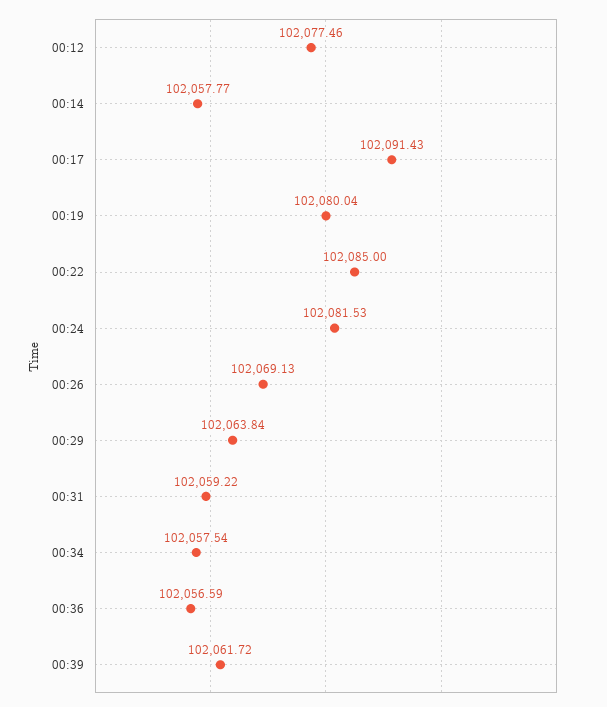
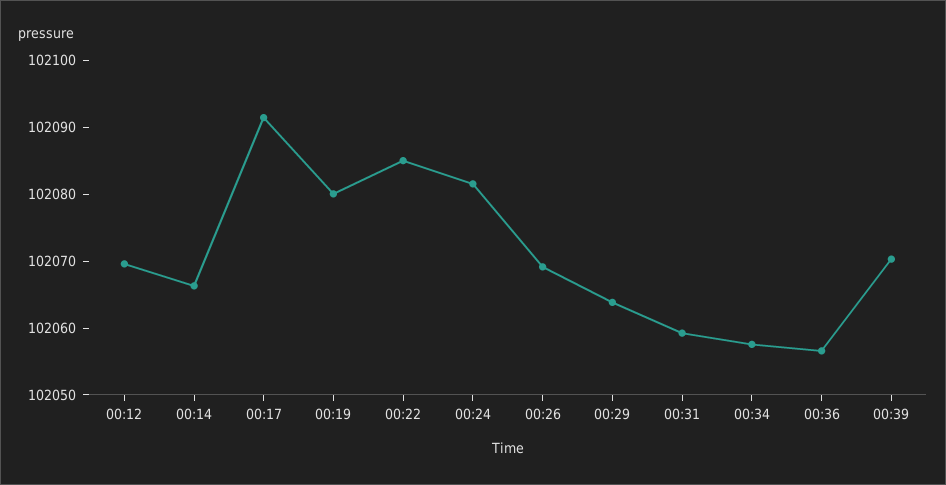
  {
-   "00:12": 102077.46,
+   "00:12": 102070,
-   "00:14": 102057.77,
+   "00:14": 102066,
    "00:17": 102091.43,
    "00:19": 102080.04,
    "00:22": 102085,
    "00:24": 102081.53,
    "00:26": 102069.13,
    "00:29": 102063.84,
    "00:31": 102059.22,
    "00:34": 102057.54,
    "00:36": 102056.59,
-   "00:39": 102061.72
+   "00:39": 102070
  }

